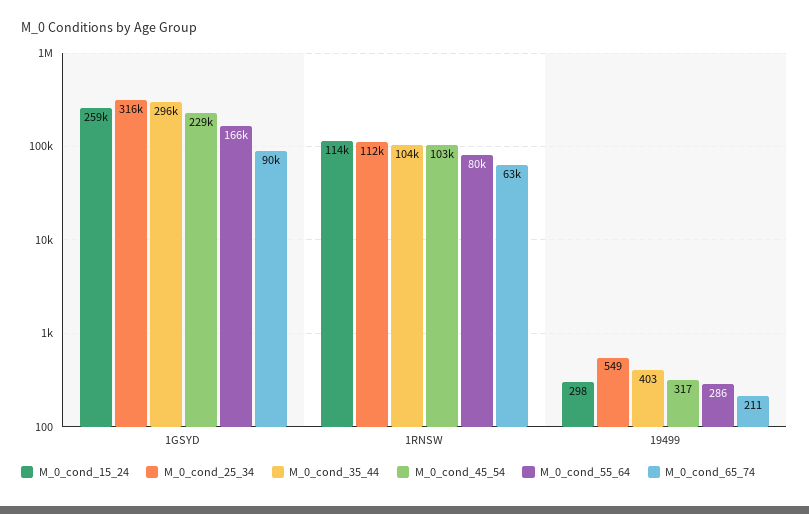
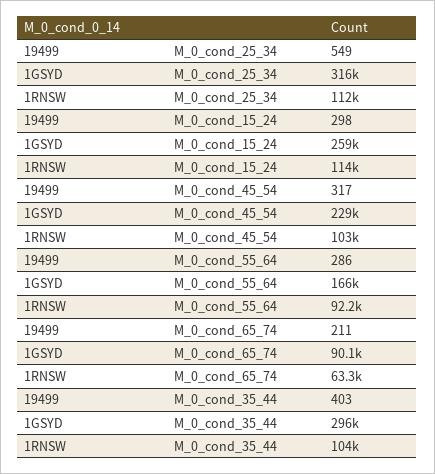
  {
    "M_0_cond_15_24": {
      "1GSYD": 259000,
      "1RNSW": 114000,
      "19499": 298
    },
    "M_0_cond_25_34": {
      "1GSYD": 316000,
      "1RNSW": 112000,
      "19499": 549
    },
    "M_0_cond_35_44": {
      "1GSYD": 296000,
      "1RNSW": 104000,
      "19499": 403
    },
    "M_0_cond_45_54": {
      "1GSYD": 229000,
      "1RNSW": 103000,
      "19499": 317
    },
    "M_0_cond_55_64": {
      "1GSYD": 166000,
-     "1RNSW": 80000,
+     "1RNSW": 92200,
      "19499": 286
    },
    "M_0_cond_65_74": {
      "1GSYD": 90100,
      "1RNSW": 63300,
      "19499": 211
    }
  }

